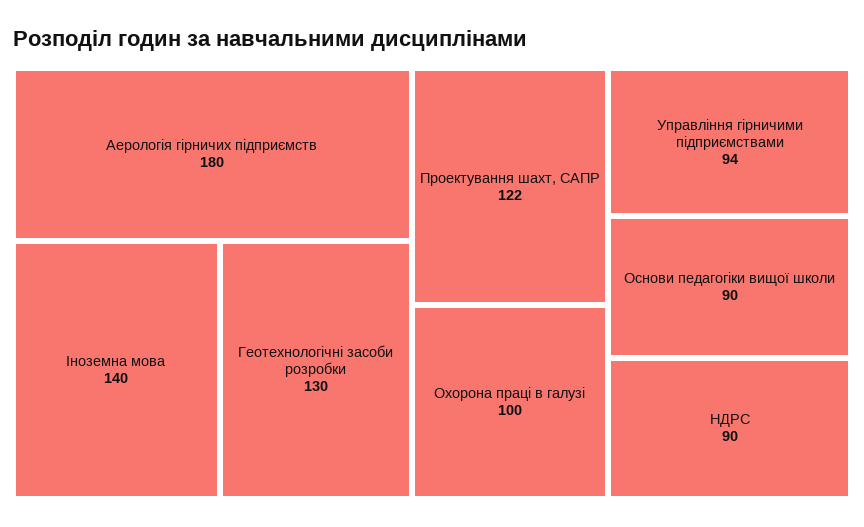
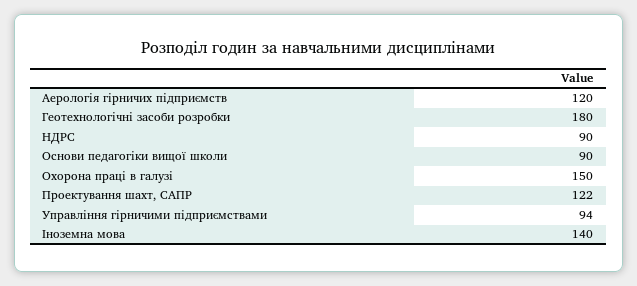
  {
-   "Аерологія гірничих підприємств": 180,
+   "Аерологія гірничих підприємств": 120,
    "Іноземна мова": 140,
-   "Геотехнологічні засоби розробки": 130,
+   "Геотехнологічні засоби розробки": 180,
    "Проектування шахт, САПР": 122,
-   "Охорона праці в галузі": 100,
+   "Охорона праці в галузі": 150,
    "Управління гірничими підприємствами": 94,
    "Основи педагогіки вищої школи": 90,
    "НДРС": 90
  }

